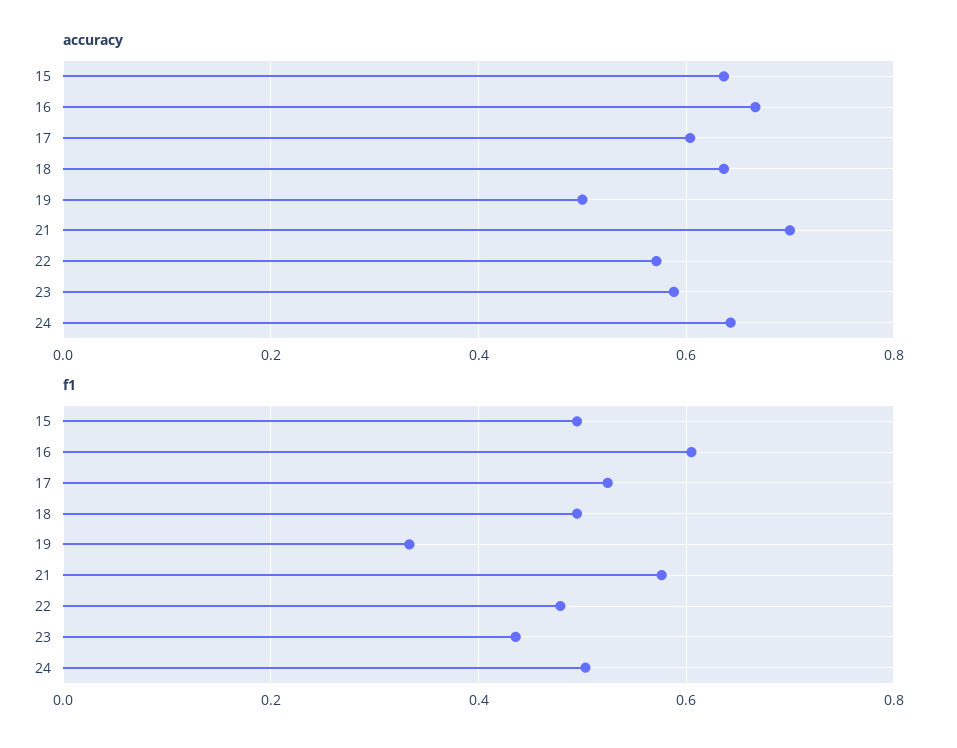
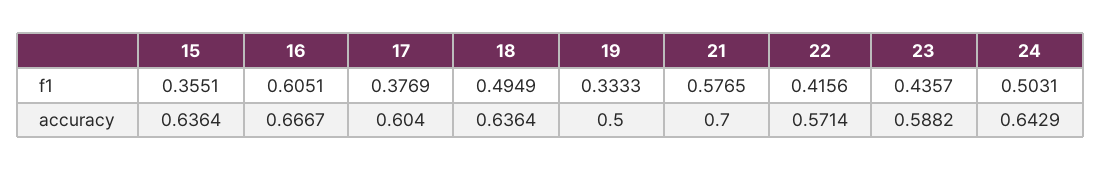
  {
    "accuracy": {
      "15": 0.6364,
      "16": 0.6667,
      "17": 0.604,
      "18": 0.6364,
      "19": 0.5,
      "21": 0.7,
      "22": 0.5714,
      "23": 0.5882,
      "24": 0.6429
    },
    "f1": {
-     "15": 0.5,
+     "15": 0.3551,
      "16": 0.6051,
-     "17": 0.52,
+     "17": 0.3769,
      "18": 0.4949,
      "19": 0.3333,
      "21": 0.5765,
-     "22": 0.48,
+     "22": 0.4156,
      "23": 0.4357,
      "24": 0.5031
    }
  }

